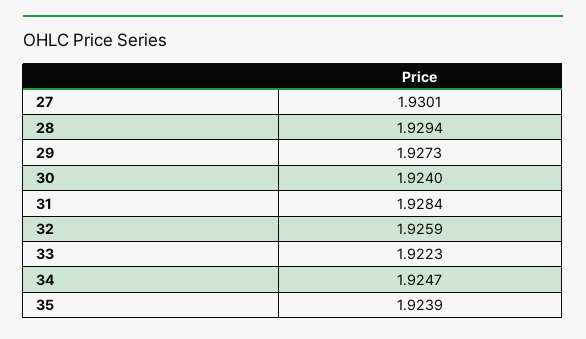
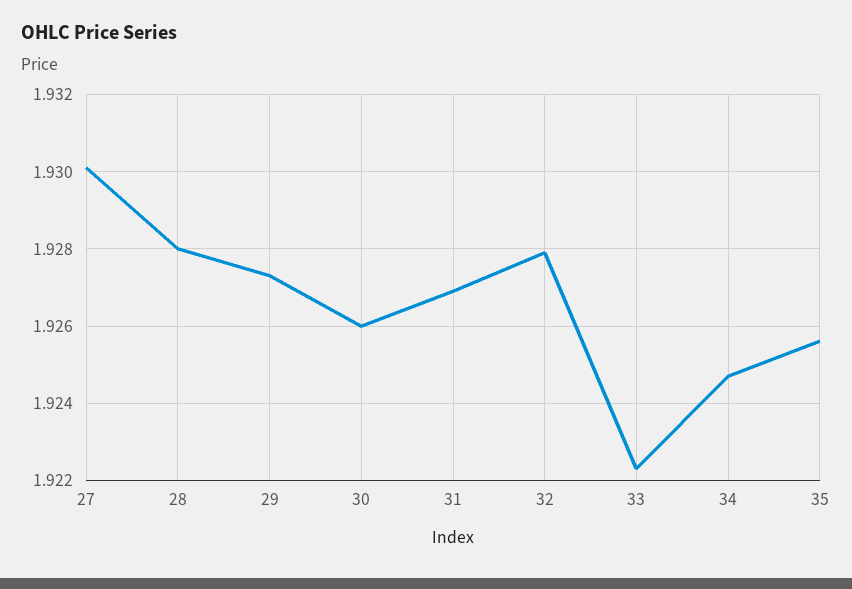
  {
    "27": 1.9301,
-   "28": 1.9294,
+   "28": 1.928,
    "29": 1.9273,
-   "30": 1.924,
+   "30": 1.926,
-   "31": 1.9284,
+   "31": 1.927,
-   "32": 1.9259,
+   "32": 1.928,
    "33": 1.9223,
    "34": 1.9247,
-   "35": 1.9239
+   "35": 1.9255
  }

